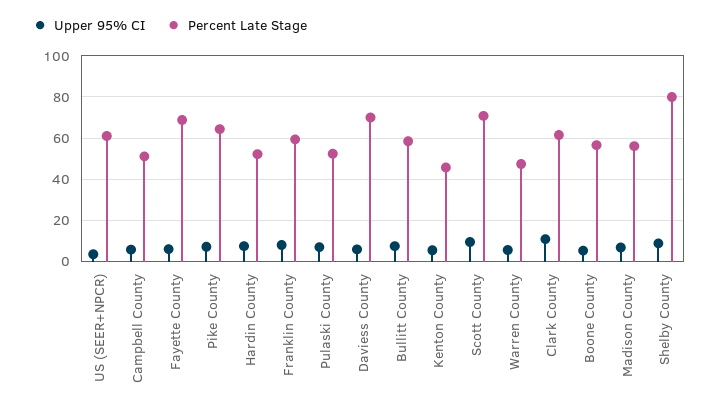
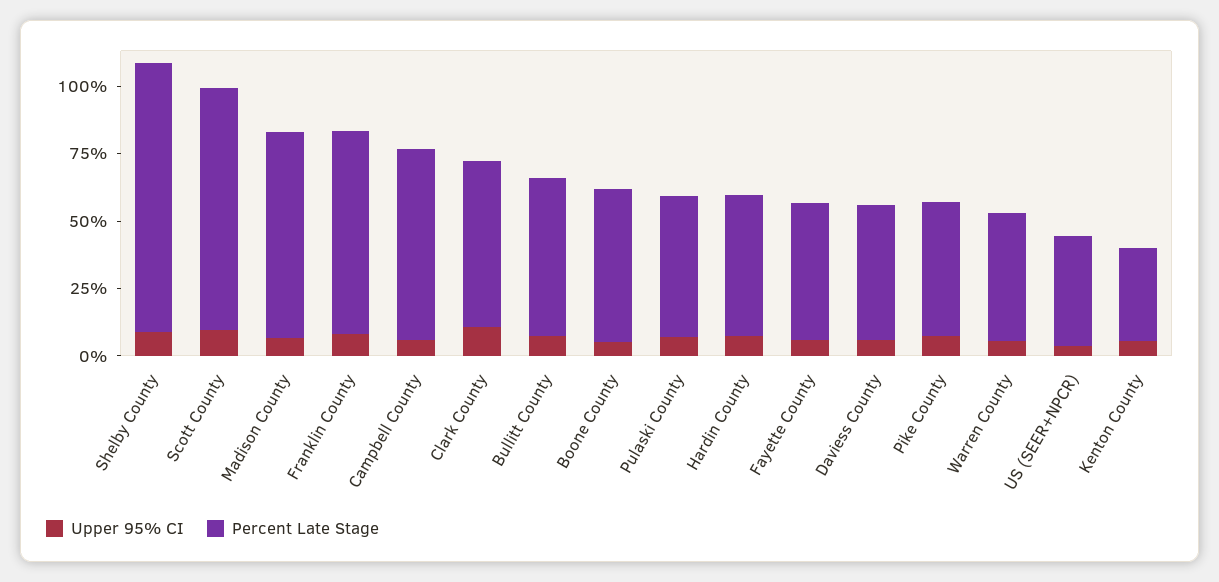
  {
    "Upper 95% CI": {
      "US (SEER+NPCR)": 5,
      "Campbell County": 5,
      "Fayette County": 5,
      "Pike County": 5,
      "Hardin County": 10,
      "Franklin County": 10,
      "Pulaski County": 5,
      "Daviess County": 5,
      "Bullitt County": 10,
      "Kenton County": 5,
      "Scott County": 10,
      "Warren County": 5,
      "Clark County": 10,
      "Boone County": 5,
      "Madison County": 5,
      "Shelby County": 10
    },
    "Percent Late Stage": {
-     "US (SEER+NPCR)": 60,
+     "US (SEER+NPCR)": 40,
-     "Campbell County": 50,
+     "Campbell County": 70,
-     "Fayette County": 70,
+     "Fayette County": 50,
-     "Pike County": 65,
+     "Pike County": 50,
      "Hardin County": 50,
-     "Franklin County": 60,
+     "Franklin County": 75,
      "Pulaski County": 50,
-     "Daviess County": 70,
+     "Daviess County": 50,
      "Bullitt County": 60,
-     "Kenton County": 45,
+     "Kenton County": 35,
-     "Scott County": 70,
+     "Scott County": 90,
      "Warren County": 45,
      "Clark County": 60,
      "Boone County": 55,
-     "Madison County": 55,
+     "Madison County": 75,
-     "Shelby County": 80
+     "Shelby County": 100
    }
  }

